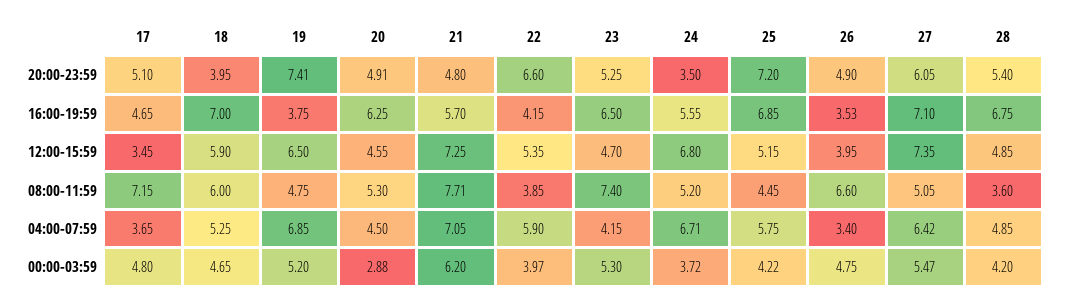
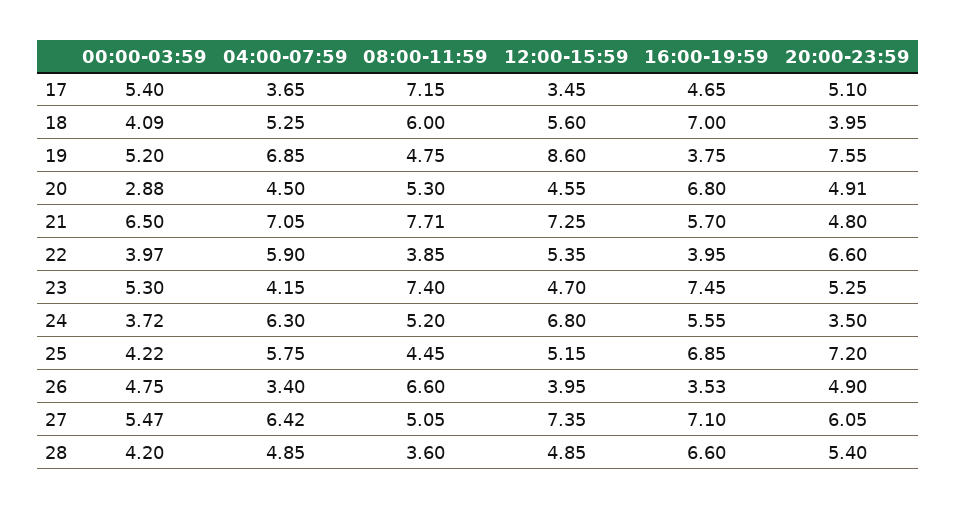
  {
    "17": {
      "20:00-23:59": 5.1,
      "16:00-19:59": 4.65,
      "12:00-15:59": 3.45,
      "08:00-11:59": 7.15,
      "04:00-07:59": 3.65,
-     "00:00-03:59": 4.8
+     "00:00-03:59": 5.4
    },
    "18": {
      "20:00-23:59": 3.95,
      "16:00-19:59": 7,
-     "12:00-15:59": 5.9,
+     "12:00-15:59": 5.6,
      "08:00-11:59": 6,
      "04:00-07:59": 5.25,
-     "00:00-03:59": 4.65
+     "00:00-03:59": 4.09
    },
    "19": {
-     "20:00-23:59": 7.41,
+     "20:00-23:59": 7.55,
      "16:00-19:59": 3.75,
-     "12:00-15:59": 6.5,
+     "12:00-15:59": 8.6,
      "08:00-11:59": 4.75,
      "04:00-07:59": 6.85,
      "00:00-03:59": 5.2
    },
    "20": {
      "20:00-23:59": 4.91,
-     "16:00-19:59": 6.25,
+     "16:00-19:59": 6.8,
      "12:00-15:59": 4.55,
      "08:00-11:59": 5.3,
      "04:00-07:59": 4.5,
      "00:00-03:59": 2.88
    },
    "21": {
      "20:00-23:59": 4.8,
      "16:00-19:59": 5.7,
      "12:00-15:59": 7.25,
      "08:00-11:59": 7.71,
      "04:00-07:59": 7.05,
-     "00:00-03:59": 6.2
+     "00:00-03:59": 6.5
    },
    "22": {
      "20:00-23:59": 6.6,
-     "16:00-19:59": 4.15,
+     "16:00-19:59": 3.95,
      "12:00-15:59": 5.35,
      "08:00-11:59": 3.85,
      "04:00-07:59": 5.9,
      "00:00-03:59": 3.97
    },
    "23": {
      "20:00-23:59": 5.25,
-     "16:00-19:59": 6.5,
+     "16:00-19:59": 7.45,
      "12:00-15:59": 4.7,
      "08:00-11:59": 7.4,
      "04:00-07:59": 4.15,
      "00:00-03:59": 5.3
    },
    "24": {
      "20:00-23:59": 3.5,
      "16:00-19:59": 5.55,
      "12:00-15:59": 6.8,
      "08:00-11:59": 5.2,
-     "04:00-07:59": 6.71,
+     "04:00-07:59": 6.3,
      "00:00-03:59": 3.72
    },
    "25": {
      "20:00-23:59": 7.2,
      "16:00-19:59": 6.85,
      "12:00-15:59": 5.15,
      "08:00-11:59": 4.45,
      "04:00-07:59": 5.75,
      "00:00-03:59": 4.22
    },
    "26": {
      "20:00-23:59": 4.9,
      "16:00-19:59": 3.53,
      "12:00-15:59": 3.95,
      "08:00-11:59": 6.6,
      "04:00-07:59": 3.4,
      "00:00-03:59": 4.75
    },
    "27": {
      "20:00-23:59": 6.05,
      "16:00-19:59": 7.1,
      "12:00-15:59": 7.35,
      "08:00-11:59": 5.05,
      "04:00-07:59": 6.42,
      "00:00-03:59": 5.47
    },
    "28": {
      "20:00-23:59": 5.4,
-     "16:00-19:59": 6.75,
+     "16:00-19:59": 6.6,
      "12:00-15:59": 4.85,
      "08:00-11:59": 3.6,
      "04:00-07:59": 4.85,
      "00:00-03:59": 4.2
    }
  }

